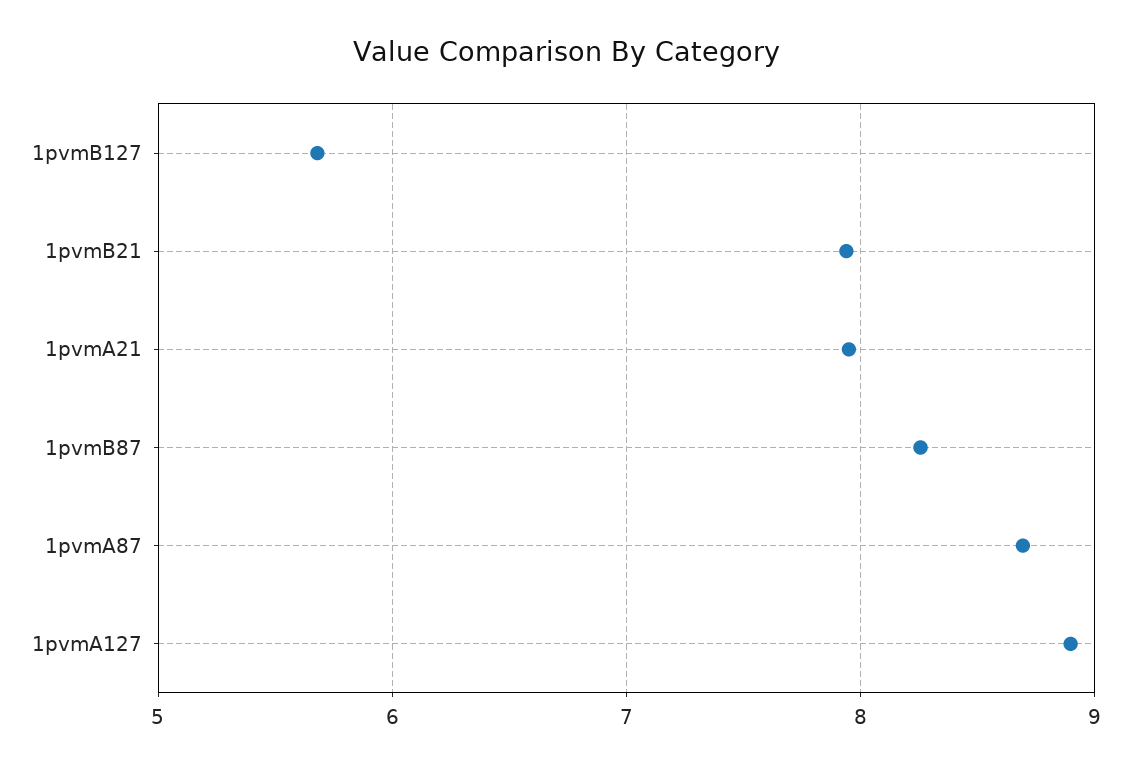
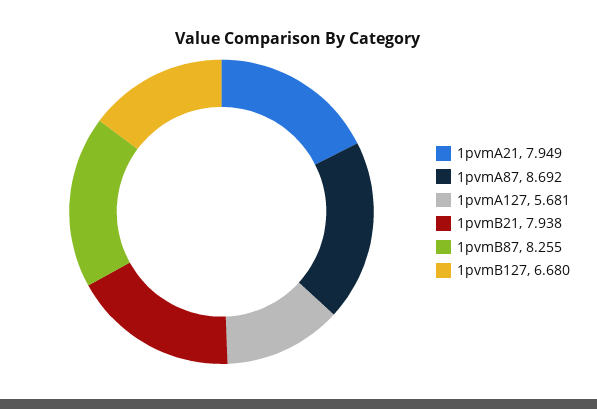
  {
-   "1pvmB127": 5.7,
+   "1pvmB127": 6.68,
    "1pvmB21": 7.938,
    "1pvmA21": 7.949,
    "1pvmB87": 8.255,
    "1pvmA87": 8.692,
-   "1pvmA127": 8.9
+   "1pvmA127": 5.681
  }

